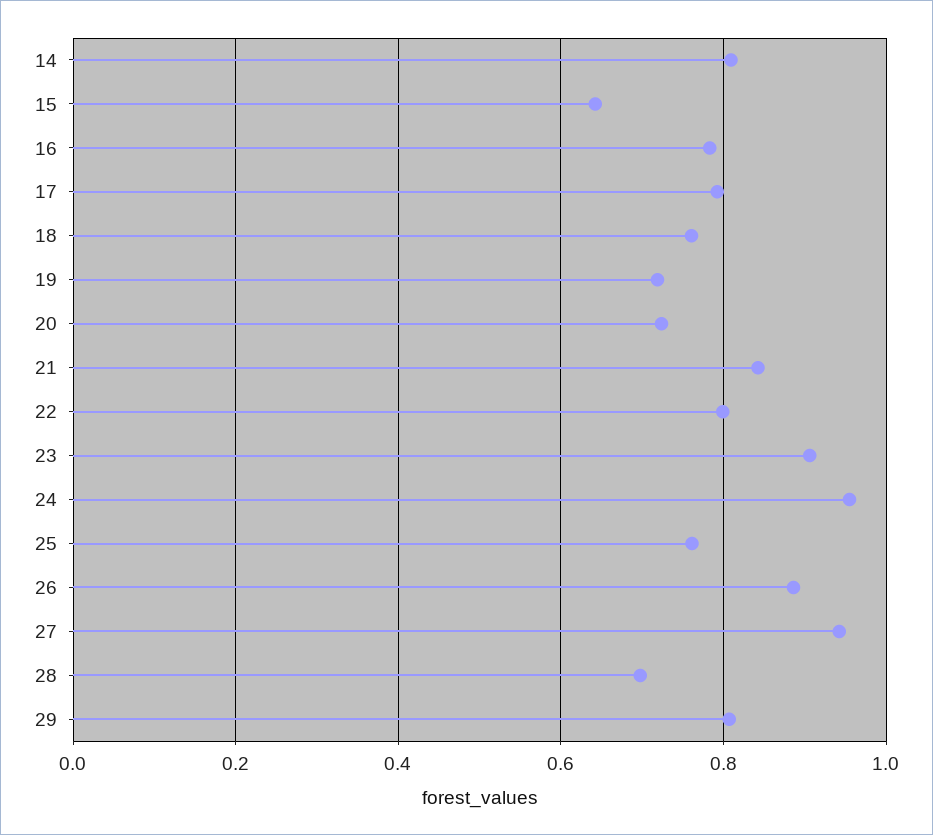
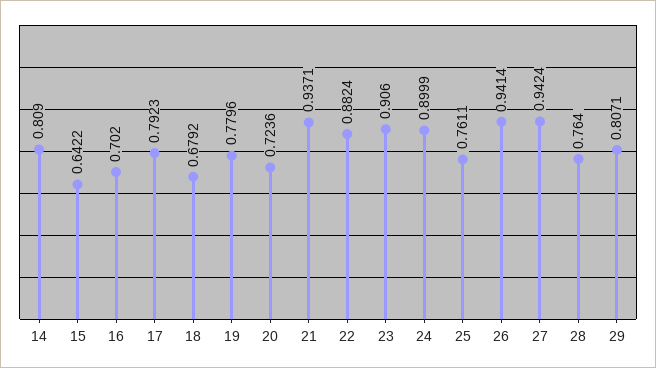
  {
    "14": 0.809,
    "15": 0.6422,
-   "16": 0.78,
+   "16": 0.702,
    "17": 0.7923,
-   "18": 0.76,
+   "18": 0.6792,
-   "19": 0.72,
+   "19": 0.7796,
    "20": 0.7236,
-   "21": 0.84,
+   "21": 0.9371,
-   "22": 0.8,
+   "22": 0.8824,
    "23": 0.906,
-   "24": 0.96,
+   "24": 0.8999,
    "25": 0.7611,
-   "26": 0.88,
+   "26": 0.9414,
    "27": 0.9424,
-   "28": 0.7,
+   "28": 0.764,
    "29": 0.8071
  }

